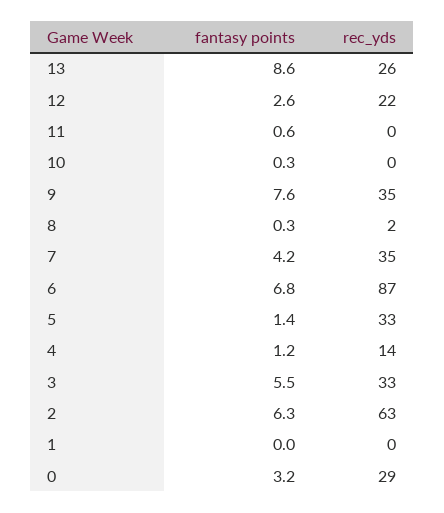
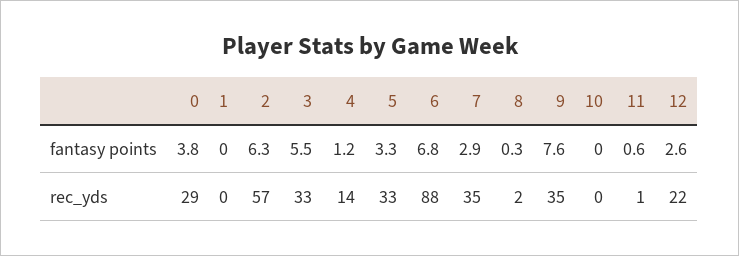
  {
    "fantasy points": {
-     "13": 8.6,
      "12": 2.6,
      "11": 0.6,
-     "10": 0.3,
+     "10": 0,
      "9": 7.6,
      "8": 0.3,
-     "7": 4.2,
+     "7": 2.9,
      "6": 6.8,
-     "5": 1.4,
+     "5": 3.3,
      "4": 1.2,
      "3": 5.5,
      "2": 6.3,
      "1": 0,
-     "0": 3.2
+     "0": 3.8
    },
    "rec_yds": {
-     "13": 26,
      "12": 22,
-     "11": 0,
+     "11": 1,
      "10": 0,
      "9": 35,
      "8": 2,
      "7": 35,
-     "6": 87,
+     "6": 88,
      "5": 33,
      "4": 14,
      "3": 33,
-     "2": 63,
+     "2": 57,
      "1": 0,
      "0": 29
    }
  }

